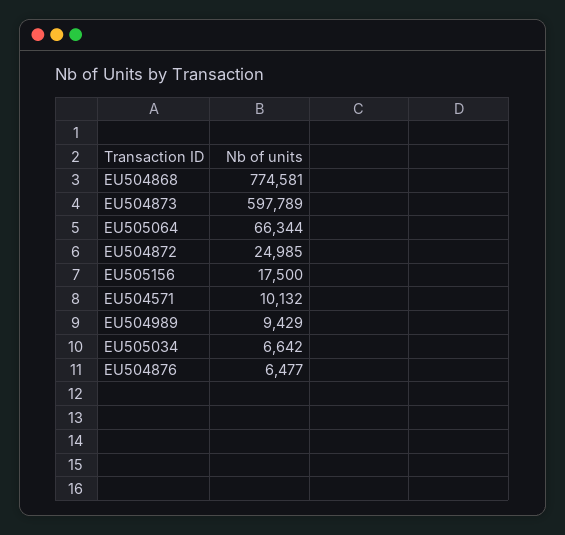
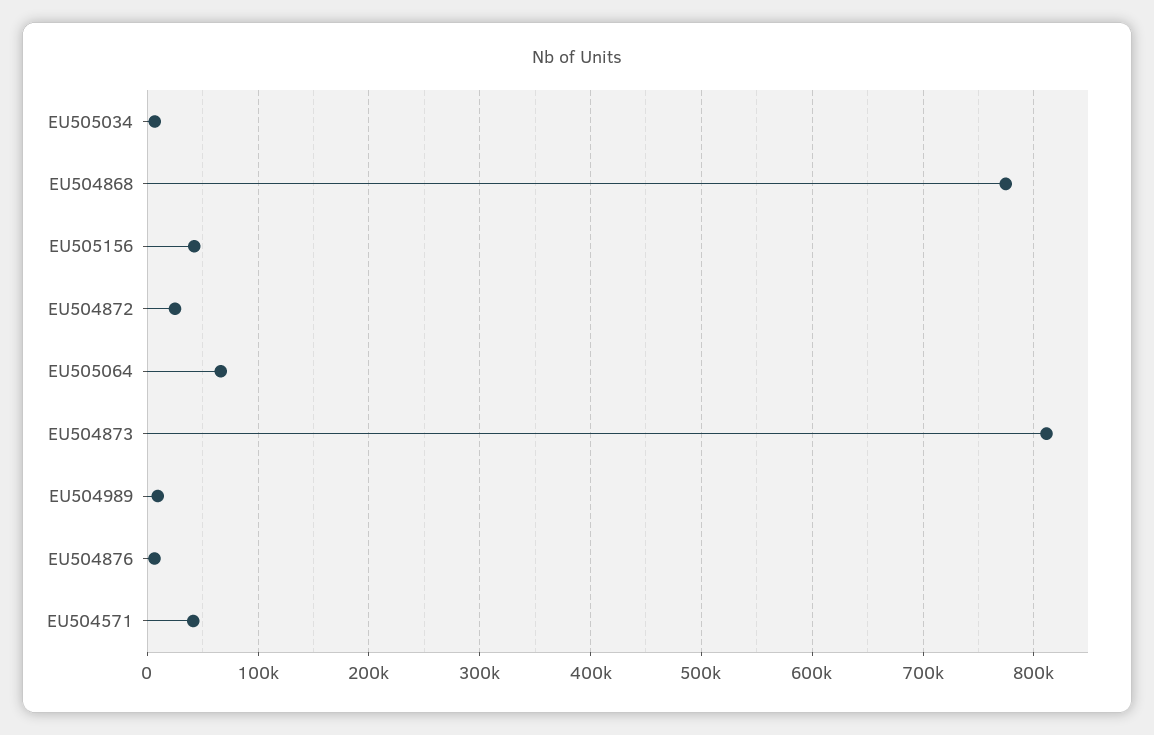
  {
    "EU504868": 774581,
-   "EU504873": 597789,
+   "EU504873": 810000,
    "EU505064": 66344,
    "EU504872": 24985,
-   "EU505156": 17500,
+   "EU505156": 40000,
-   "EU504571": 10132,
+   "EU504571": 40000,
    "EU504989": 9429,
    "EU505034": 6642,
    "EU504876": 6477
  }

